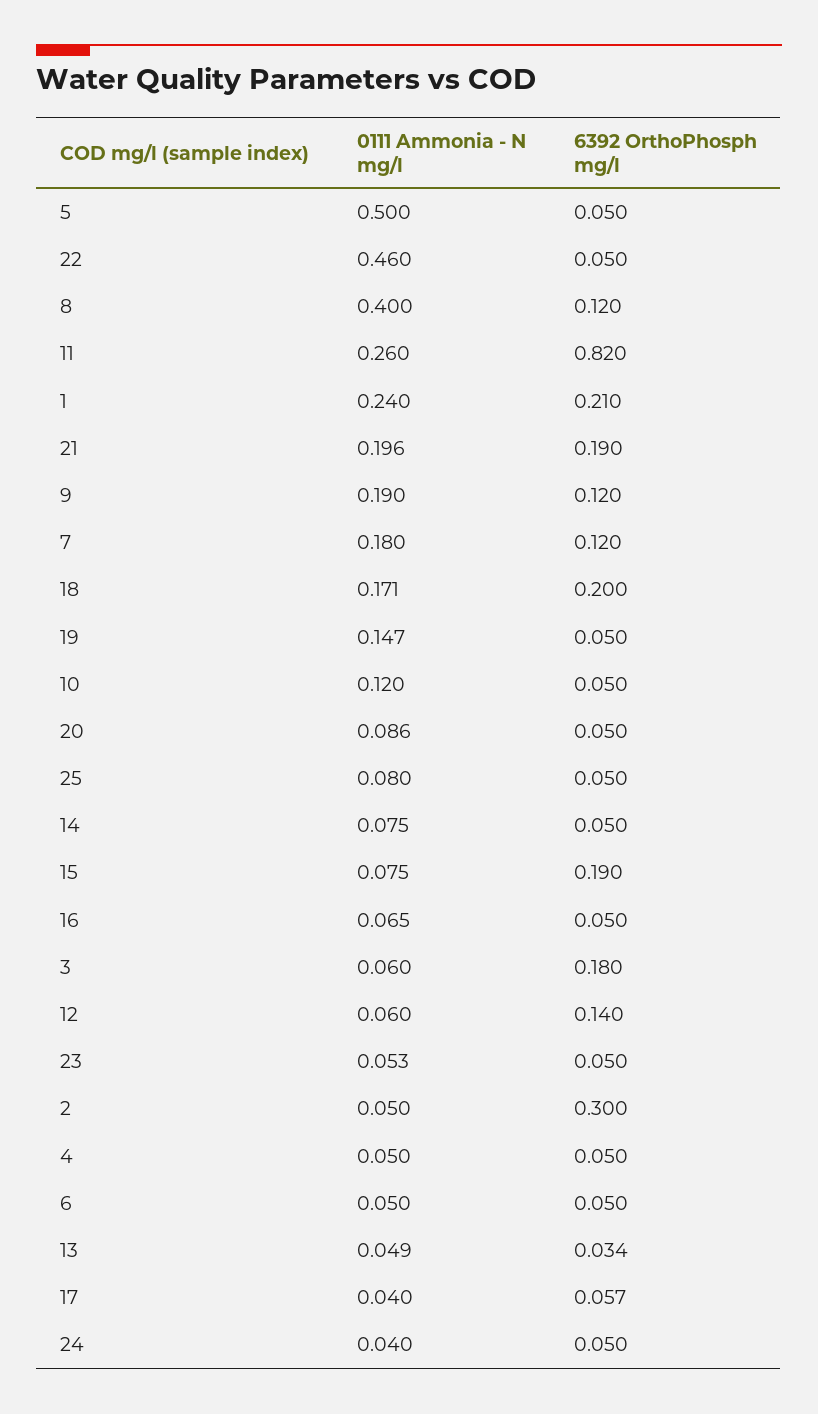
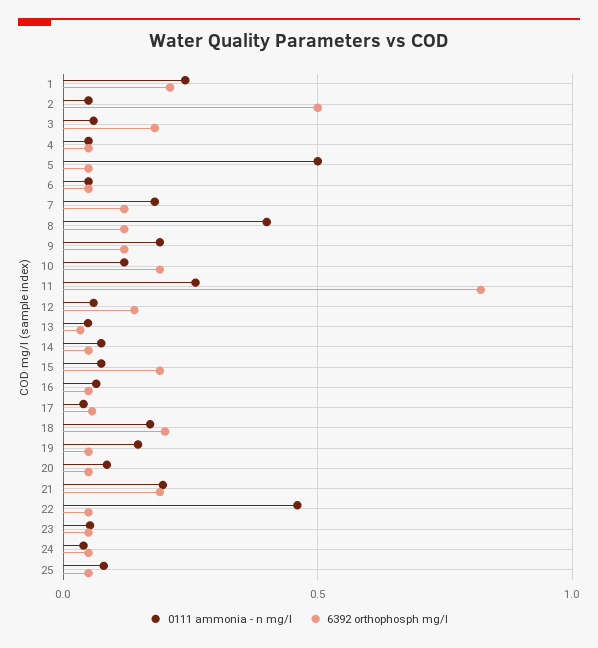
  {
    "0111 Ammonia - N mg/l": {
      "5": 0.5,
      "22": 0.46,
      "8": 0.4,
      "11": 0.26,
      "1": 0.24,
      "21": 0.196,
      "9": 0.19,
      "7": 0.18,
      "18": 0.171,
      "19": 0.147,
      "10": 0.12,
      "20": 0.086,
      "25": 0.08,
      "14": 0.075,
      "15": 0.075,
      "16": 0.065,
      "3": 0.06,
      "12": 0.06,
      "23": 0.053,
      "2": 0.05,
      "4": 0.05,
      "6": 0.05,
      "13": 0.049,
      "17": 0.04,
      "24": 0.04
    },
    "6392 OrthoPhosph mg/l": {
      "5": 0.05,
      "22": 0.05,
      "8": 0.12,
      "11": 0.82,
      "1": 0.21,
      "21": 0.19,
      "9": 0.12,
      "7": 0.12,
      "18": 0.2,
      "19": 0.05,
-     "10": 0.05,
+     "10": 0.2,
      "20": 0.05,
      "25": 0.05,
      "14": 0.05,
      "15": 0.19,
      "16": 0.05,
      "3": 0.18,
      "12": 0.14,
      "23": 0.05,
-     "2": 0.3,
+     "2": 0.5,
      "4": 0.05,
      "6": 0.05,
      "13": 0.034,
      "17": 0.057,
      "24": 0.05
    }
  }

